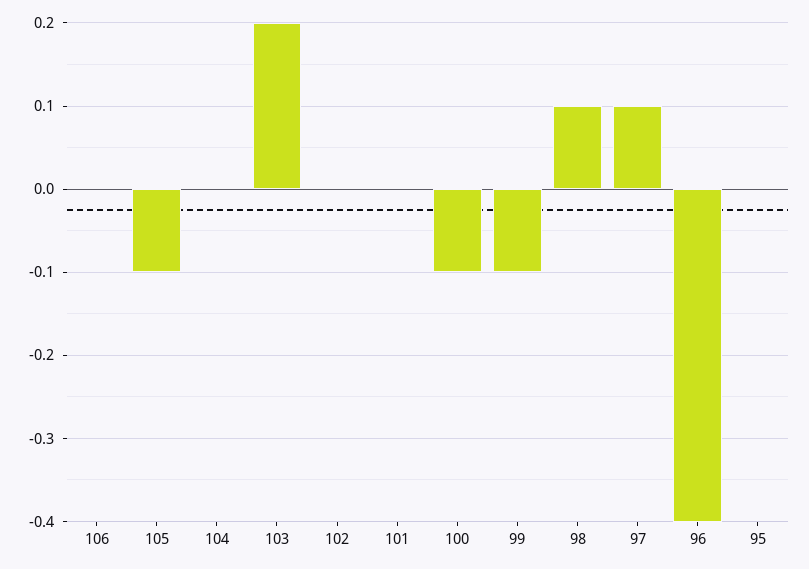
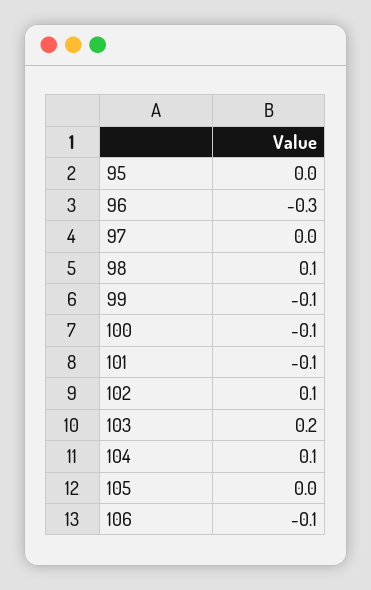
  {
-   "106": 0,
+   "106": -0.1,
-   "105": -0.1,
+   "105": 0,
-   "104": 0,
+   "104": 0.1,
    "103": 0.2,
-   "102": 0,
+   "102": 0.1,
-   "101": 0,
+   "101": -0.1,
    "100": -0.1,
    "99": -0.1,
    "98": 0.1,
-   "97": 0.1,
+   "97": 0,
-   "96": -0.4,
+   "96": -0.3,
    "95": 0
  }

